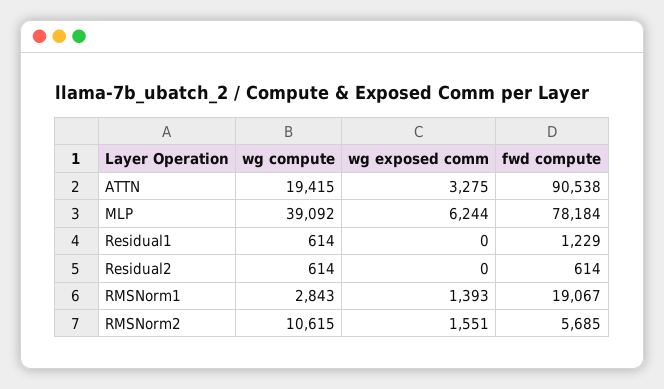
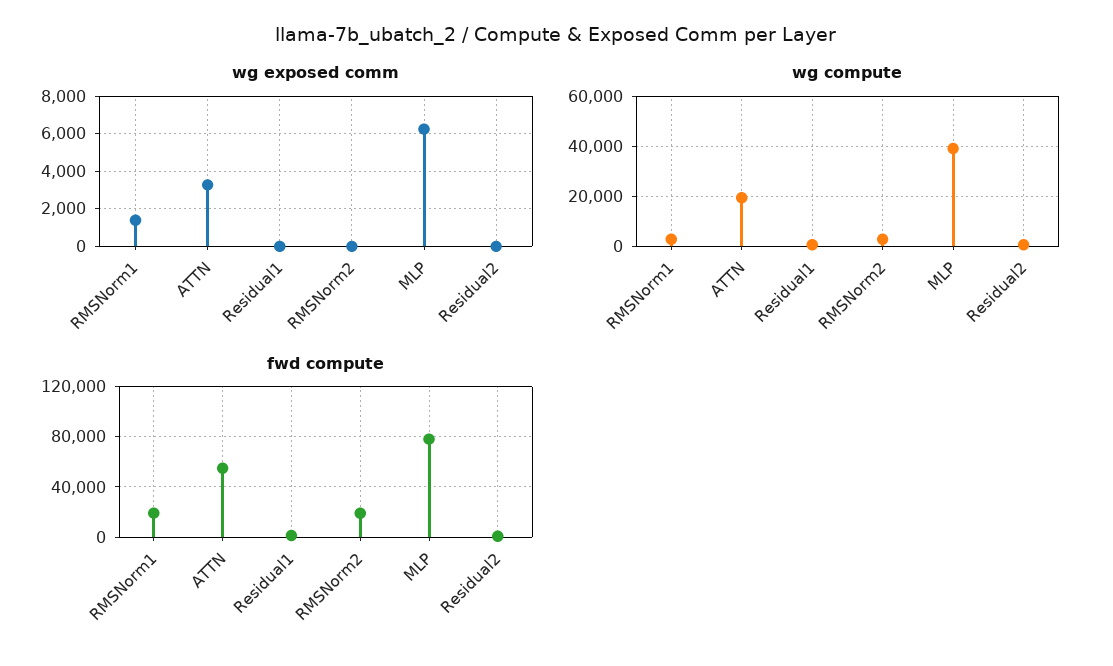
  {
    "wg compute": {
      "ATTN": 19415,
      "MLP": 39092,
      "Residual1": 614,
      "Residual2": 614,
      "RMSNorm1": 2843,
-     "RMSNorm2": 10615
+     "RMSNorm2": 2500
    },
    "wg exposed comm": {
      "ATTN": 3275,
      "MLP": 6244,
      "Residual1": 0,
      "Residual2": 0,
      "RMSNorm1": 1393,
-     "RMSNorm2": 1551
+     "RMSNorm2": 0
    },
    "fwd compute": {
-     "ATTN": 90538,
+     "ATTN": 55000,
      "MLP": 78184,
      "Residual1": 1229,
      "Residual2": 614,
      "RMSNorm1": 19067,
-     "RMSNorm2": 5685
+     "RMSNorm2": 20000
    }
  }

